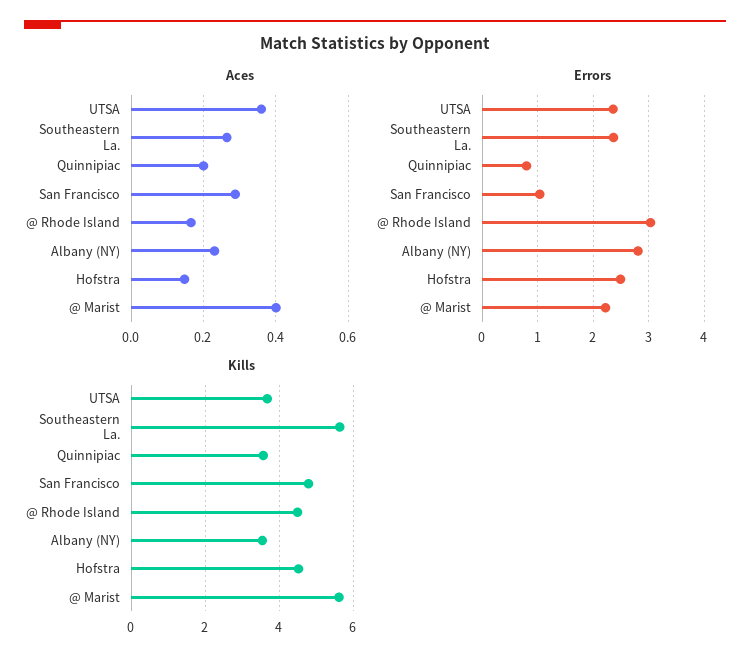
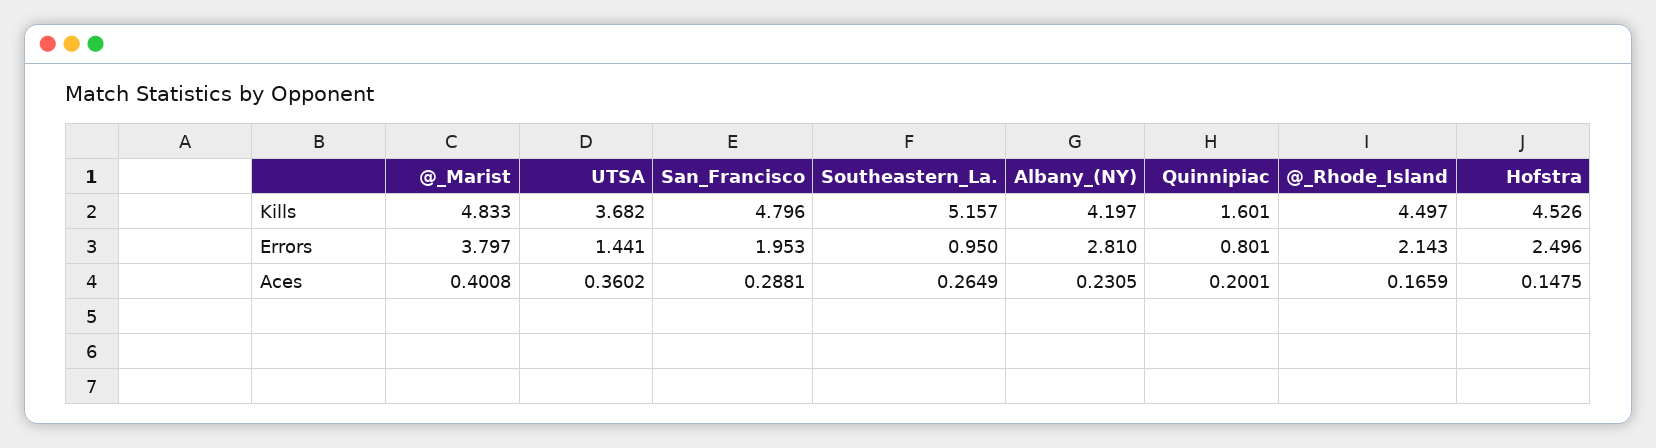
  {
    "Aces": {
      "UTSA": 0.3602,
      "Southeastern La.": 0.2649,
      "Quinnipiac": 0.2001,
      "San Francisco": 0.2881,
      "@ Rhode Island": 0.1659,
      "Albany (NY)": 0.2305,
      "Hofstra": 0.1475,
      "@ Marist": 0.4008
    },
    "Errors": {
-     "UTSA": 2.4,
+     "UTSA": 1.441,
-     "Southeastern La.": 2.4,
+     "Southeastern La.": 0.95,
      "Quinnipiac": 0.801,
-     "San Francisco": 1,
+     "San Francisco": 1.953,
-     "@ Rhode Island": 3,
+     "@ Rhode Island": 2.143,
      "Albany (NY)": 2.81,
      "Hofstra": 2.496,
-     "@ Marist": 2.2
+     "@ Marist": 3.797
    },
    "Kills": {
      "UTSA": 3.682,
-     "Southeastern La.": 5.6,
+     "Southeastern La.": 5.157,
-     "Quinnipiac": 3.6,
+     "Quinnipiac": 1.601,
      "San Francisco": 4.796,
      "@ Rhode Island": 4.497,
-     "Albany (NY)": 3.6,
+     "Albany (NY)": 4.197,
      "Hofstra": 4.526,
-     "@ Marist": 5.6
+     "@ Marist": 4.833
    }
  }

